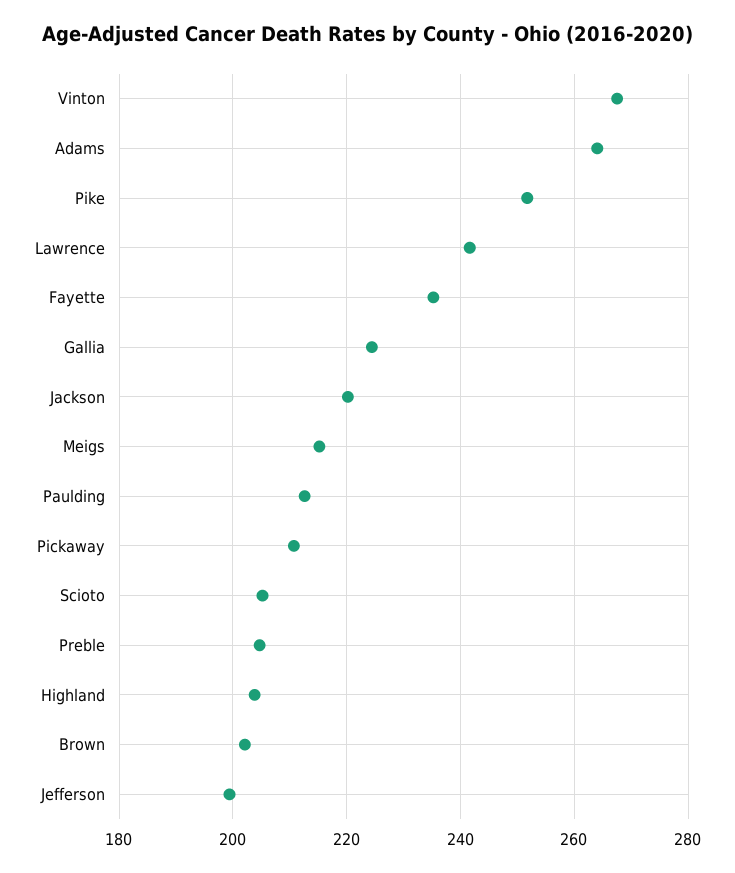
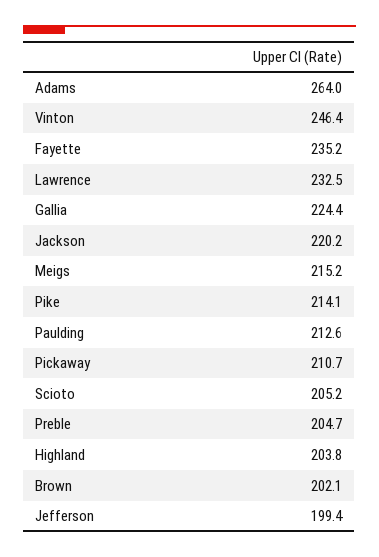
  {
-   "Vinton": 268,
+   "Vinton": 246.4,
    "Adams": 264,
-   "Pike": 252,
+   "Pike": 214.1,
-   "Lawrence": 242,
+   "Lawrence": 232.5,
    "Fayette": 235.2,
    "Gallia": 224.4,
    "Jackson": 220.2,
    "Meigs": 215.2,
    "Paulding": 212.6,
    "Pickaway": 210.7,
    "Scioto": 205.2,
    "Preble": 204.7,
    "Highland": 203.8,
    "Brown": 202.1,
    "Jefferson": 199.4
  }

